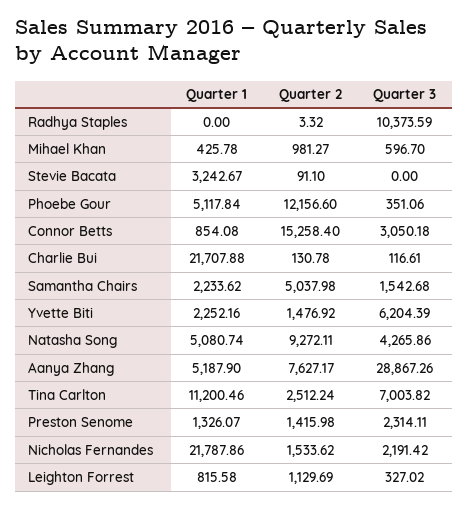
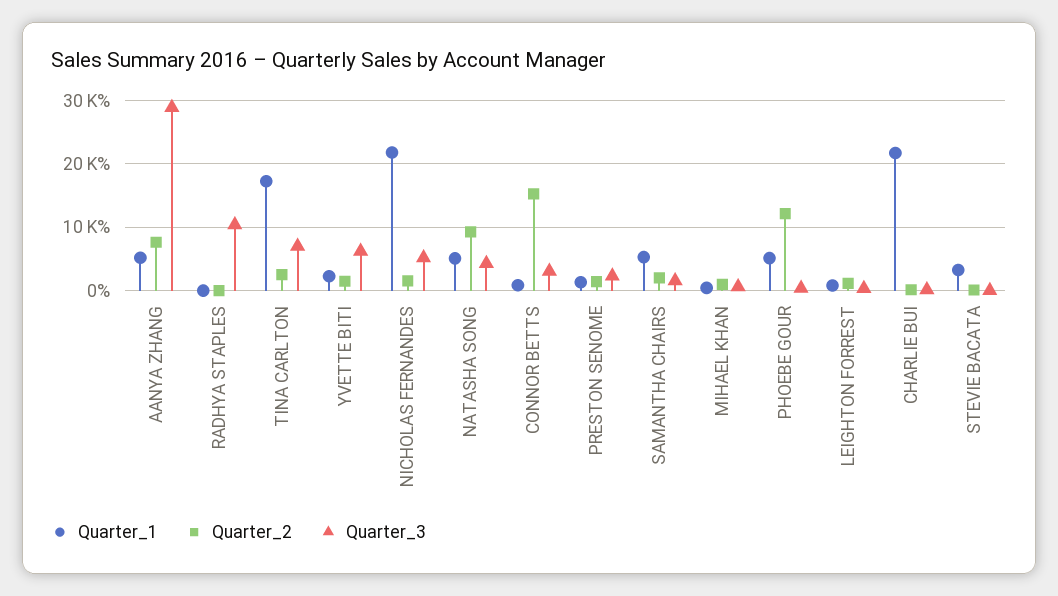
  {
    "Quarter 1": {
      "Radhya Staples": 0,
      "Mihael Khan": 425.78,
      "Stevie Bacata": 3242.67,
      "Phoebe Gour": 5117.84,
      "Connor Betts": 854.08,
      "Charlie Bui": 21707.88,
-     "Samantha Chairs": 2233.62,
+     "Samantha Chairs": 5000,
      "Yvette Biti": 2252.16,
      "Natasha Song": 5080.74,
      "Aanya Zhang": 5187.9,
-     "Tina Carlton": 11200.46,
+     "Tina Carlton": 17000,
      "Preston Senome": 1326.07,
      "Nicholas Fernandes": 21787.86,
      "Leighton Forrest": 815.58
    },
    "Quarter 2": {
      "Radhya Staples": 3.32,
      "Mihael Khan": 981.27,
      "Stevie Bacata": 91.1,
      "Phoebe Gour": 12156.6,
      "Connor Betts": 15258.4,
      "Charlie Bui": 130.78,
-     "Samantha Chairs": 5037.98,
+     "Samantha Chairs": 2000,
      "Yvette Biti": 1476.92,
      "Natasha Song": 9272.11,
      "Aanya Zhang": 7627.17,
      "Tina Carlton": 2512.24,
      "Preston Senome": 1415.98,
      "Nicholas Fernandes": 1533.62,
      "Leighton Forrest": 1129.69
    },
    "Quarter 3": {
      "Radhya Staples": 10373.59,
      "Mihael Khan": 596.7,
      "Stevie Bacata": 0,
      "Phoebe Gour": 351.06,
      "Connor Betts": 3050.18,
      "Charlie Bui": 116.61,
      "Samantha Chairs": 1542.68,
      "Yvette Biti": 6204.39,
      "Natasha Song": 4265.86,
      "Aanya Zhang": 28867.26,
      "Tina Carlton": 7003.82,
      "Preston Senome": 2314.11,
-     "Nicholas Fernandes": 2191.42,
+     "Nicholas Fernandes": 5000,
      "Leighton Forrest": 327.02
    }
  }

